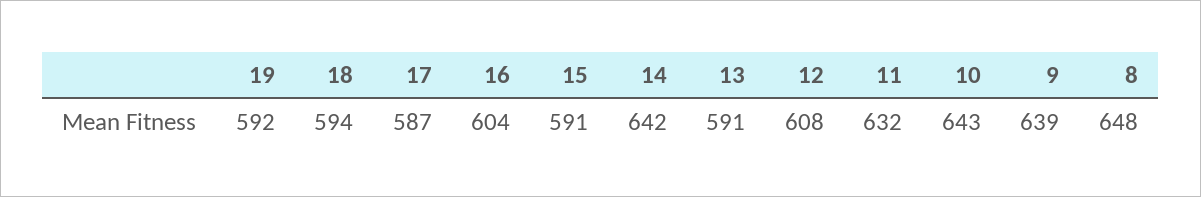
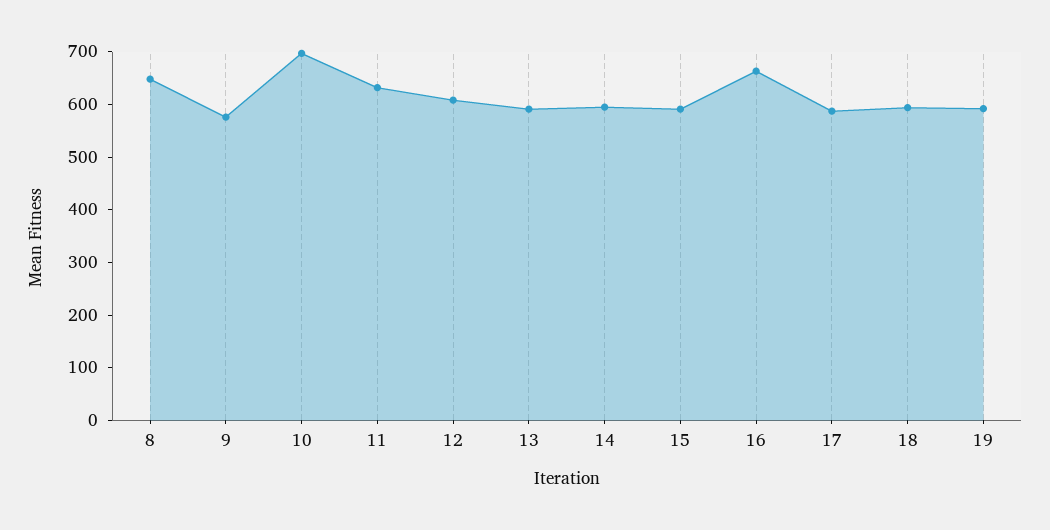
  {
    "19": 592,
    "18": 594,
    "17": 587,
-   "16": 604,
+   "16": 660,
    "15": 591,
-   "14": 642,
+   "14": 600,
    "13": 591,
    "12": 608,
    "11": 632,
-   "10": 643,
+   "10": 700,
-   "9": 639,
+   "9": 580,
    "8": 648
  }

